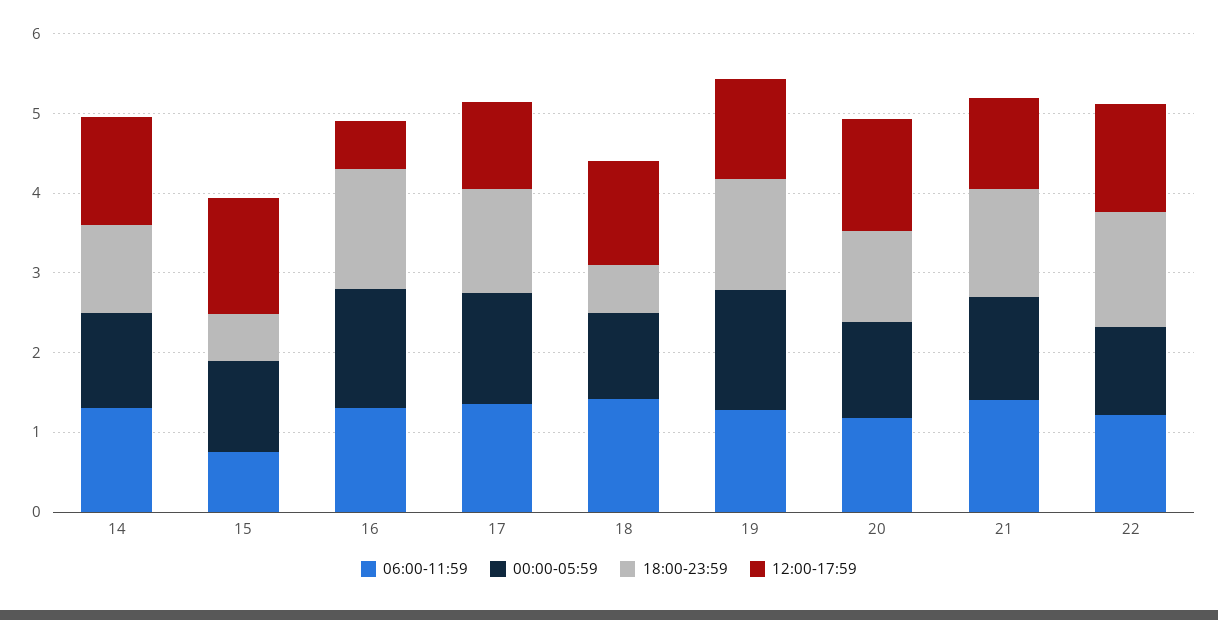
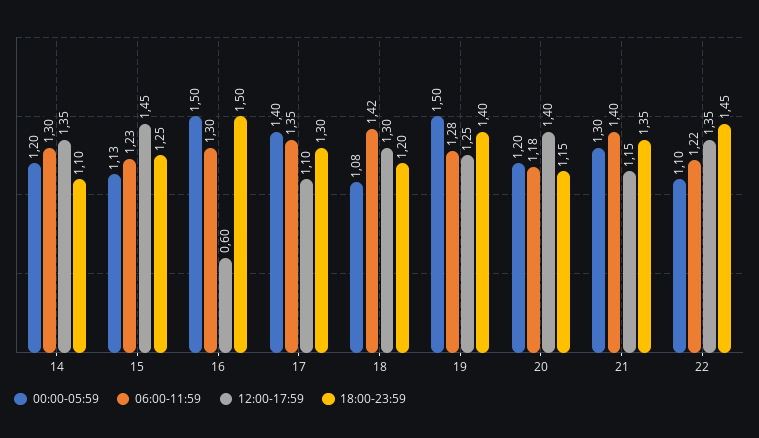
  {
    "06:00-11:59": {
      "14": 1.3,
-     "15": 0.8,
+     "15": 1.23,
      "16": 1.3,
      "17": 1.35,
      "18": 1.42,
      "19": 1.28,
      "20": 1.18,
      "21": 1.4,
      "22": 1.22
    },
    "00:00-05:59": {
      "14": 1.2,
      "15": 1.13,
      "16": 1.5,
      "17": 1.4,
      "18": 1.08,
      "19": 1.5,
      "20": 1.2,
      "21": 1.3,
      "22": 1.1
    },
    "18:00-23:59": {
      "14": 1.1,
-     "15": 0.6,
+     "15": 1.25,
      "16": 1.5,
      "17": 1.3,
-     "18": 0.6,
+     "18": 1.2,
      "19": 1.4,
      "20": 1.15,
      "21": 1.35,
      "22": 1.45
    },
    "12:00-17:59": {
      "14": 1.35,
      "15": 1.45,
      "16": 0.6,
      "17": 1.1,
      "18": 1.3,
      "19": 1.25,
      "20": 1.4,
      "21": 1.15,
      "22": 1.35
    }
  }

